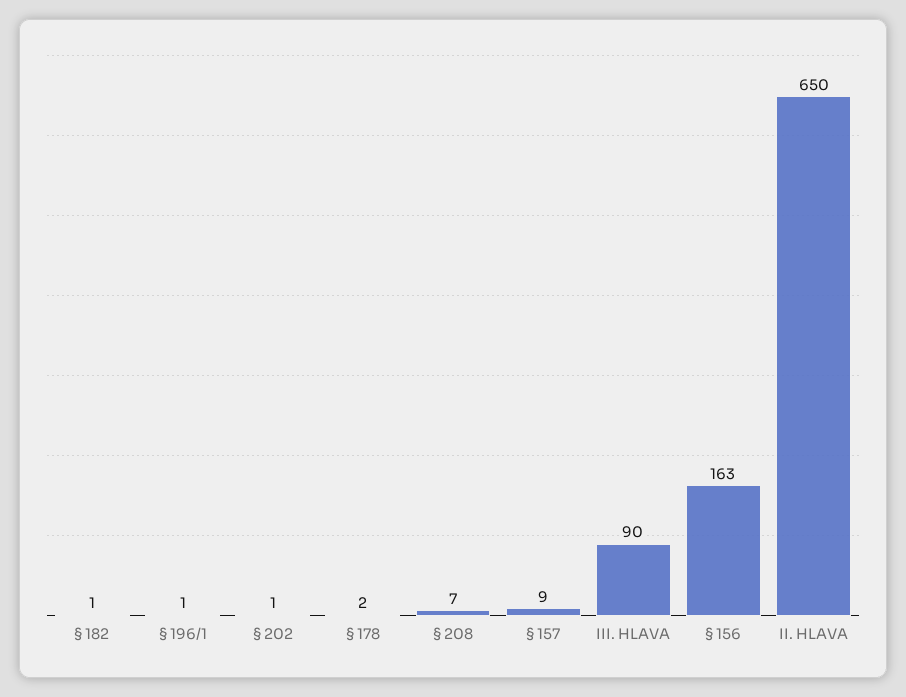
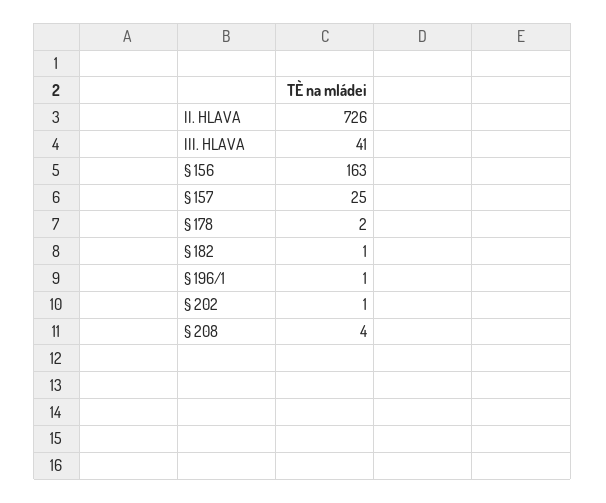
  {
    "§ 182": 1,
    "§ 196/1": 1,
    "§ 202": 1,
    "§ 178": 2,
-   "§ 208": 7,
+   "§ 208": 4,
-   "§ 157": 9,
+   "§ 157": 25,
-   "III. HLAVA": 90,
+   "III. HLAVA": 41,
    "§ 156": 163,
-   "II. HLAVA": 650
+   "II. HLAVA": 726
  }

